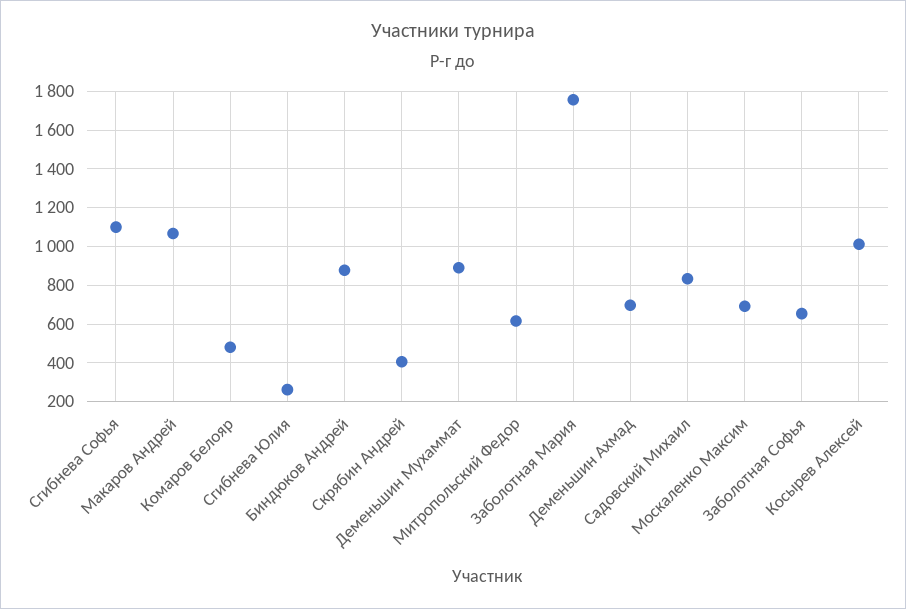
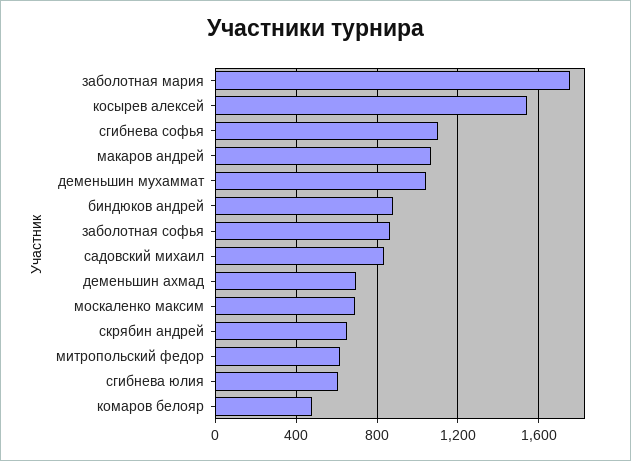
  {
    "Сгибнева Софья": 1100,
    "Макаров Андрей": 1050,
    "Комаров Белояр": 500,
-   "Сгибнева Юлия": 250,
+   "Сгибнева Юлия": 600,
    "Биндюков Андрей": 900,
-   "Скрябин Андрей": 400,
+   "Скрябин Андрей": 650,
-   "Деменьшин Мухаммат": 900,
+   "Деменьшин Мухаммат": 1050,
    "Митропольский Федор": 600,
    "Заболотная Мария": 1750,
    "Деменьшин Ахмад": 700,
    "Садовский Михаил": 850,
    "Москаленко Максим": 700,
-   "Заболотная Софья": 650,
+   "Заболотная Софья": 850,
-   "Косырев Алексей": 1000
+   "Косырев Алексей": 1550
  }

